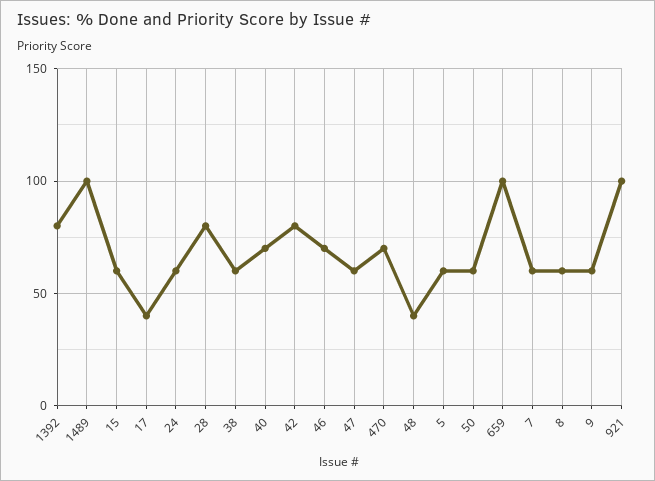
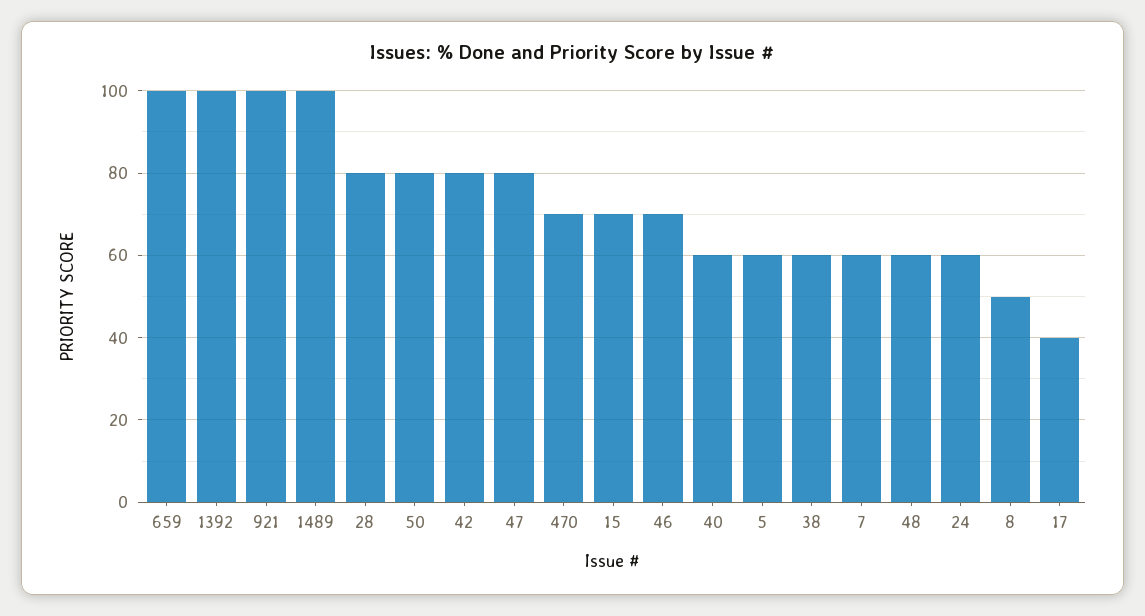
  {
-   "1392": 80,
+   "1392": 100,
    "1489": 100,
-   "15": 60,
+   "15": 70,
    "17": 40,
    "24": 60,
    "28": 80,
    "38": 60,
-   "40": 70,
+   "40": 60,
    "42": 80,
    "46": 70,
-   "47": 60,
+   "47": 80,
    "470": 70,
-   "48": 40,
+   "48": 60,
    "5": 60,
-   "50": 60,
+   "50": 80,
    "659": 100,
    "7": 60,
-   "8": 60,
+   "8": 50,
-   "9": 60,
    "921": 100
  }

